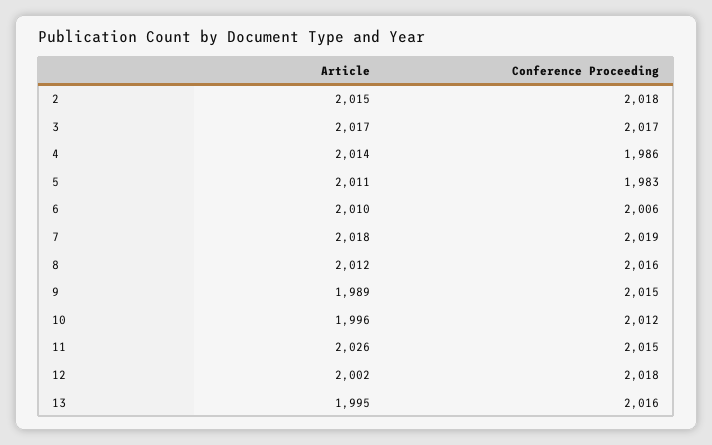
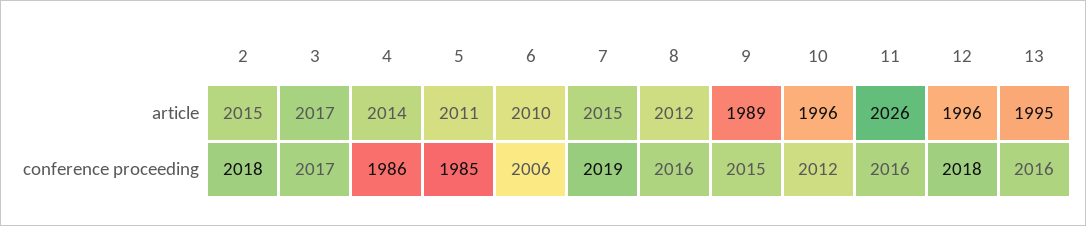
  {
    "Article": {
      "2": 2015,
      "3": 2017,
      "4": 2014,
      "5": 2011,
      "6": 2010,
-     "7": 2018,
+     "7": 2015,
      "8": 2012,
      "9": 1989,
      "10": 1996,
      "11": 2026,
-     "12": 2002,
+     "12": 1996,
      "13": 1995
    },
    "Conference Proceeding": {
      "2": 2018,
      "3": 2017,
      "4": 1986,
-     "5": 1983,
+     "5": 1985,
      "6": 2006,
      "7": 2019,
      "8": 2016,
      "9": 2015,
      "10": 2012,
-     "11": 2015,
+     "11": 2016,
      "12": 2018,
      "13": 2016
    }
  }

